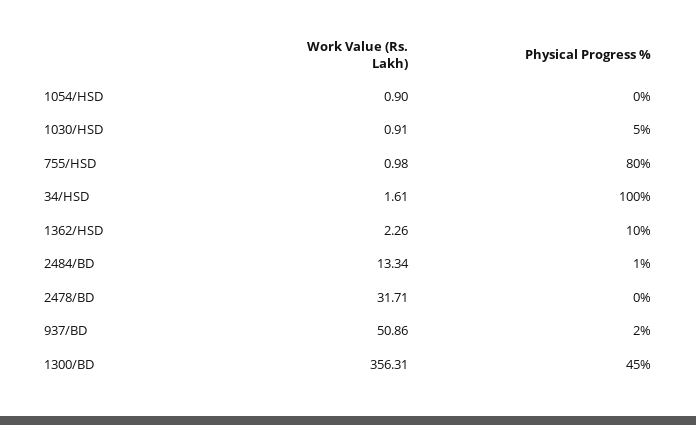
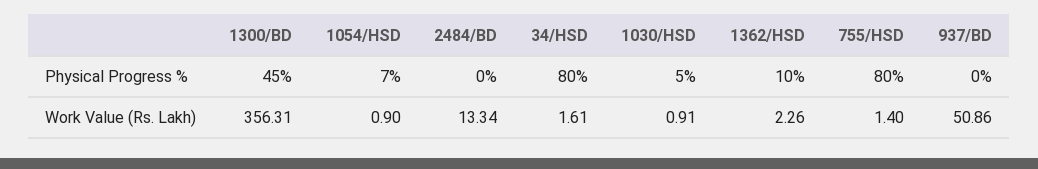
  {
    "Work Value (Rs. Lakh)": {
      "1054/HSD": 0.9,
      "1030/HSD": 0.91,
-     "755/HSD": 0.98,
+     "755/HSD": 1.4,
      "34/HSD": 1.61,
      "1362/HSD": 2.26,
      "2484/BD": 13.34,
-     "2478/BD": 31.71,
      "937/BD": 50.86,
      "1300/BD": 356.31
    },
    "Physical Progress %": {
-     "1054/HSD": 0,
+     "1054/HSD": 7,
      "1030/HSD": 5,
      "755/HSD": 80,
-     "34/HSD": 100,
+     "34/HSD": 80,
      "1362/HSD": 10,
-     "2484/BD": 1,
+     "2484/BD": 0,
-     "2478/BD": 0,
-     "937/BD": 2,
+     "937/BD": 0,
      "1300/BD": 45
    }
  }

